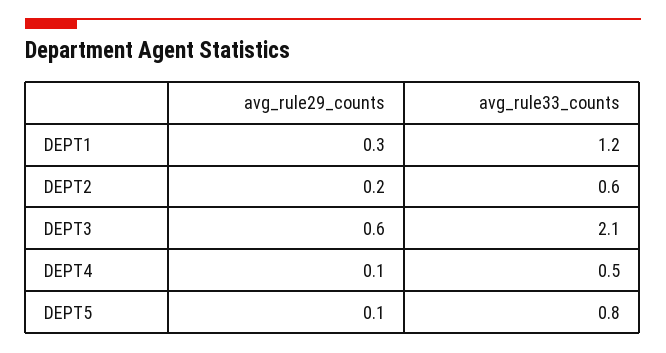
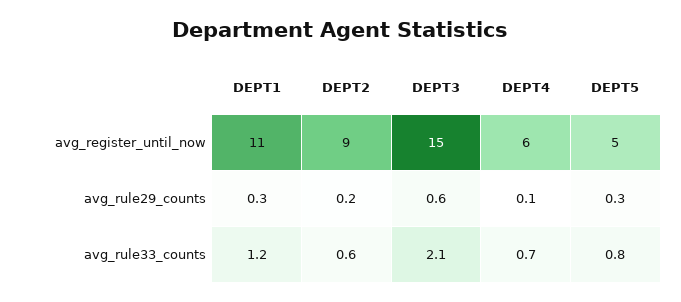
  {
    "avg_rule29_counts": {
      "DEPT1": 0.3,
      "DEPT2": 0.2,
      "DEPT3": 0.6,
      "DEPT4": 0.1,
-     "DEPT5": 0.1
+     "DEPT5": 0.3
    },
    "avg_rule33_counts": {
      "DEPT1": 1.2,
      "DEPT2": 0.6,
      "DEPT3": 2.1,
-     "DEPT4": 0.5,
+     "DEPT4": 0.7,
      "DEPT5": 0.8
-   }
+   },
+   "avg_register_until_now": {
+     "DEPT1": 11,
+     "DEPT2": 9,
+     "DEPT3": 15,
+     "DEPT4": 6,
+     "DEPT5": 5
+   }
  }

